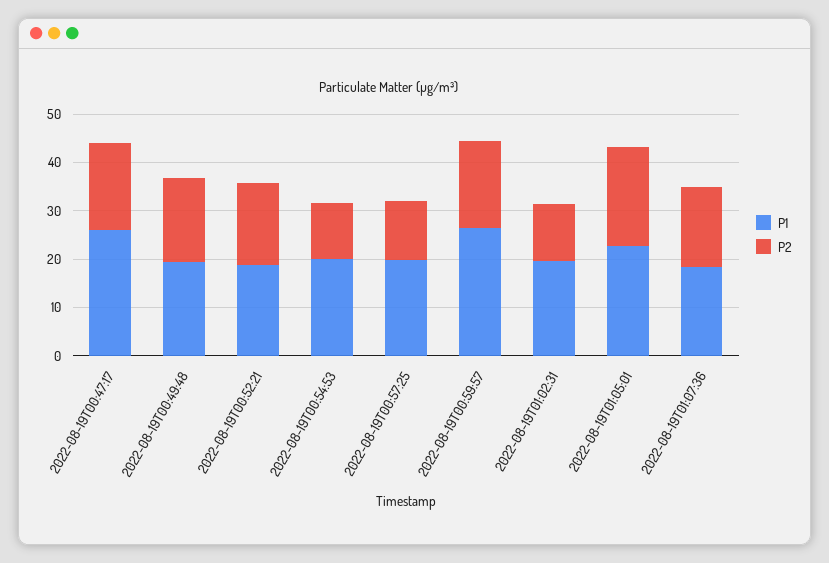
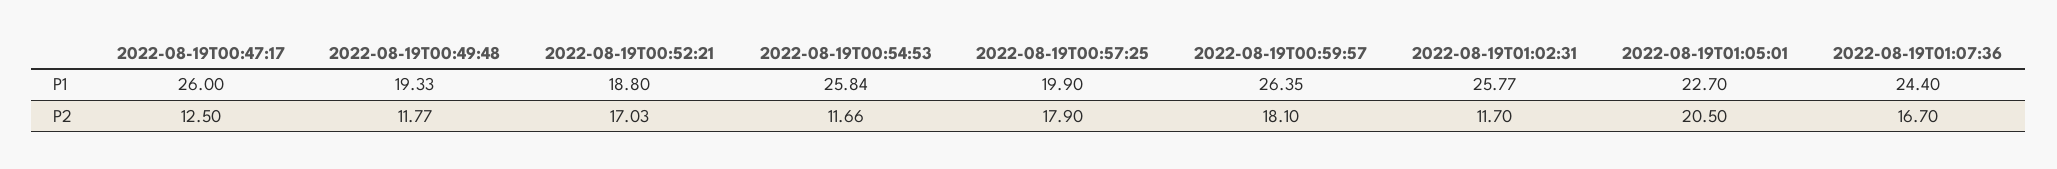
  {
    "P1": {
      "2022-08-19T00:47:17": 26,
      "2022-08-19T00:49:48": 19.33,
      "2022-08-19T00:52:21": 18.8,
-     "2022-08-19T00:54:53": 20,
+     "2022-08-19T00:54:53": 25.84,
      "2022-08-19T00:57:25": 19.9,
      "2022-08-19T00:59:57": 26.35,
-     "2022-08-19T01:02:31": 20,
+     "2022-08-19T01:02:31": 25.77,
      "2022-08-19T01:05:01": 22.7,
-     "2022-08-19T01:07:36": 18
+     "2022-08-19T01:07:36": 24.4
    },
    "P2": {
-     "2022-08-19T00:47:17": 18,
+     "2022-08-19T00:47:17": 12.5,
-     "2022-08-19T00:49:48": 18,
+     "2022-08-19T00:49:48": 11.77,
      "2022-08-19T00:52:21": 17.03,
      "2022-08-19T00:54:53": 11.66,
-     "2022-08-19T00:57:25": 12,
+     "2022-08-19T00:57:25": 17.9,
      "2022-08-19T00:59:57": 18.1,
      "2022-08-19T01:02:31": 11.7,
      "2022-08-19T01:05:01": 20.5,
      "2022-08-19T01:07:36": 16.7
    }
  }

